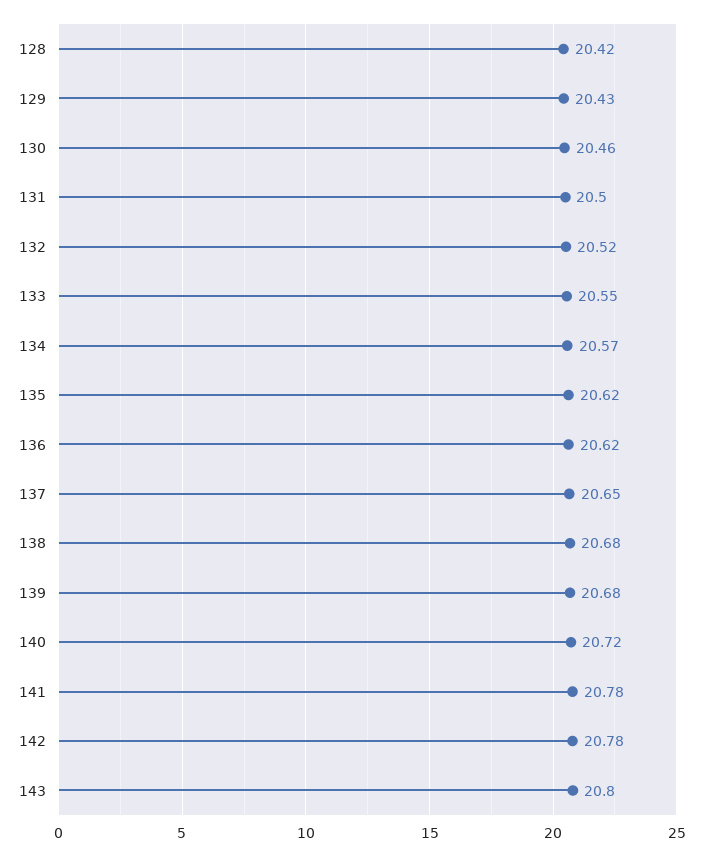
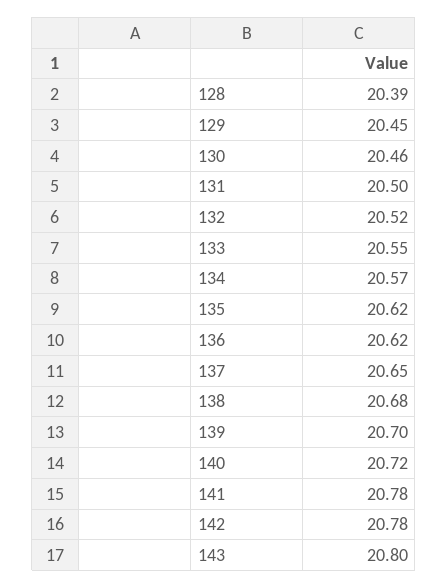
  {
-   "128": 20.42,
+   "128": 20.39,
-   "129": 20.43,
+   "129": 20.45,
    "130": 20.46,
    "131": 20.5,
    "132": 20.52,
    "133": 20.55,
    "134": 20.57,
    "135": 20.62,
    "136": 20.62,
    "137": 20.65,
    "138": 20.68,
-   "139": 20.68,
+   "139": 20.7,
    "140": 20.72,
    "141": 20.78,
    "142": 20.78,
    "143": 20.8
  }

